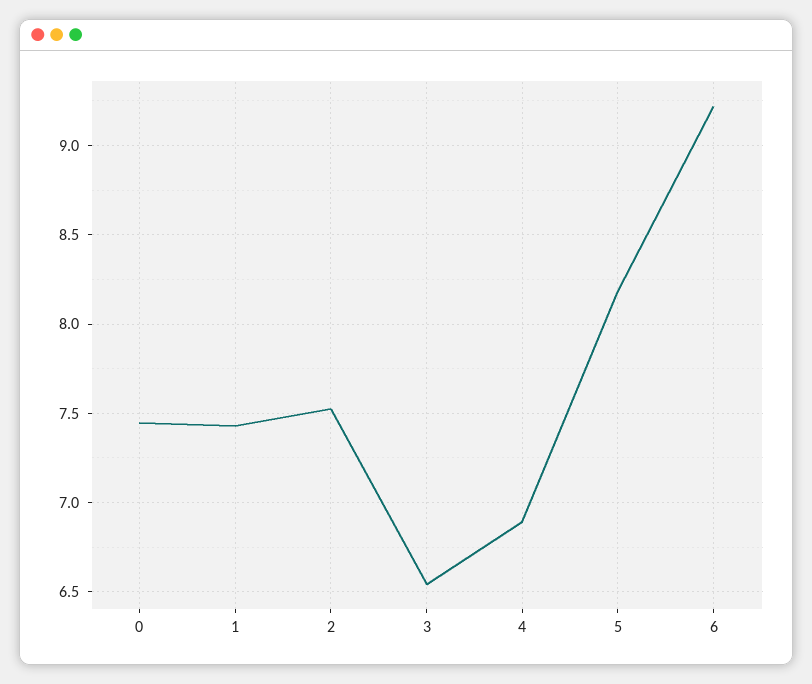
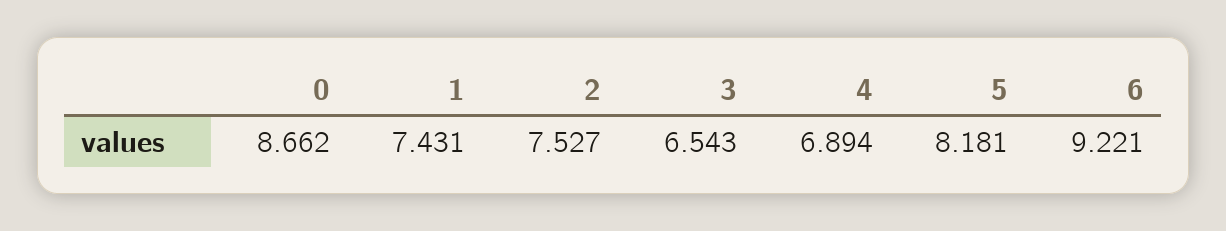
  {
-   "0": 7.45,
+   "0": 8.662,
    "1": 7.431,
    "2": 7.527,
    "3": 6.543,
    "4": 6.894,
    "5": 8.181,
    "6": 9.221
  }

